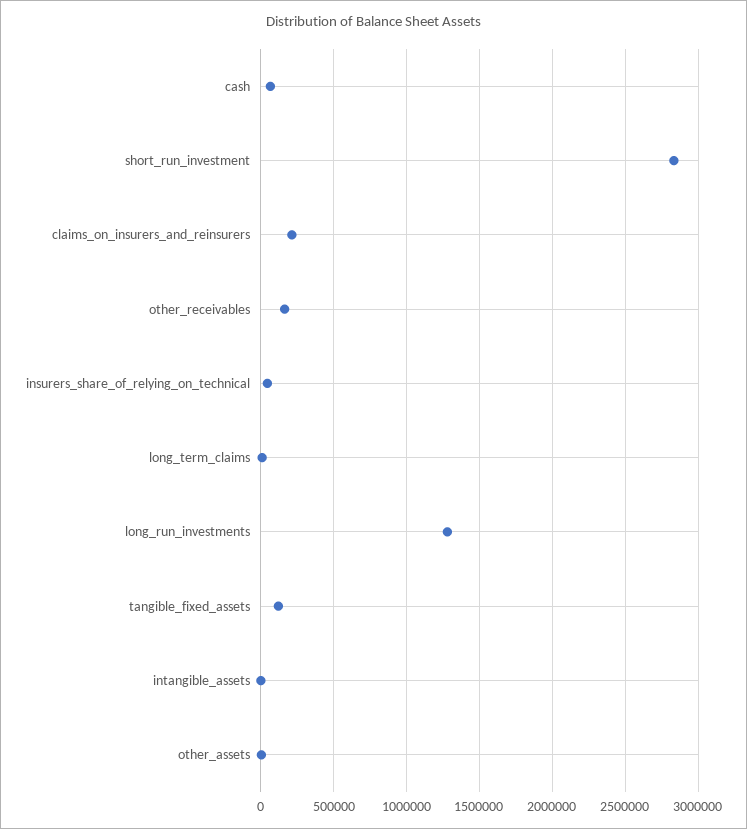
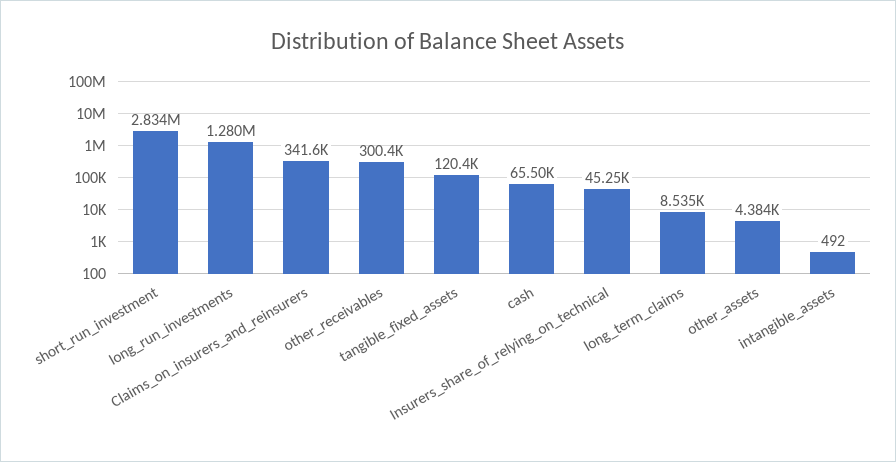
  {
    "cash": 65500,
    "short_run_investment": 2834000,
-   "claims_on_insurers_and_reinsurers": 200000,
+   "claims_on_insurers_and_reinsurers": 341600,
-   "other_receivables": 150000,
+   "other_receivables": 300400,
    "insurers_share_of_relying_on_technical": 45250,
    "long_term_claims": 8535,
    "long_run_investments": 1280000,
    "tangible_fixed_assets": 120400,
    "intangible_assets": 492,
    "other_assets": 4384
  }

